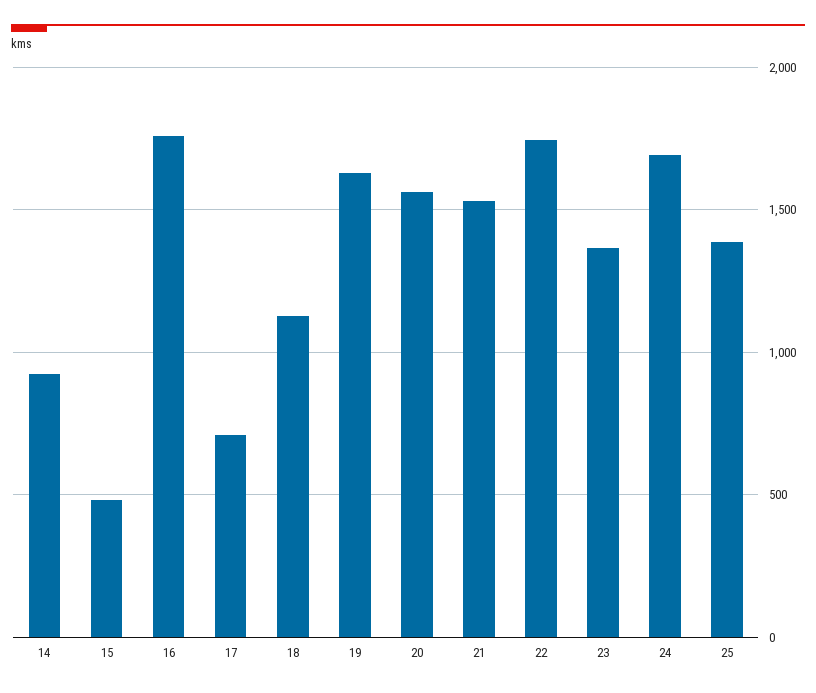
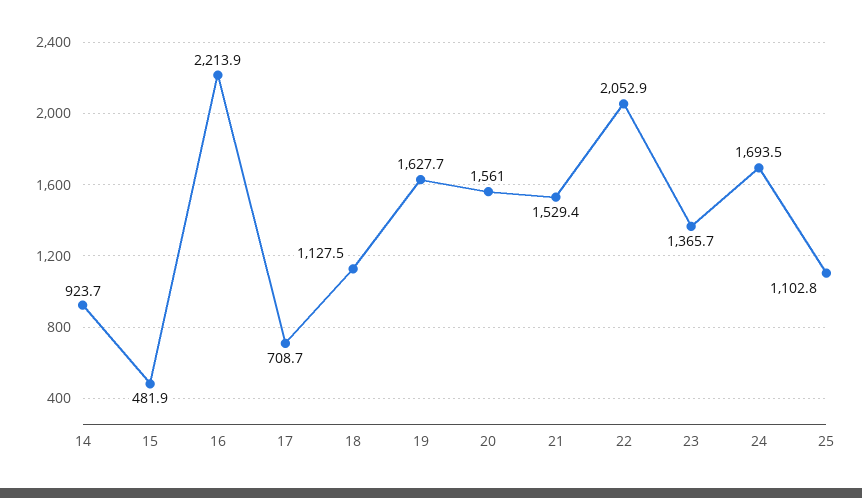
  {
    "14": 923.7,
    "15": 481.9,
-   "16": 1750,
+   "16": 2213.9,
    "17": 708.7,
    "18": 1127.5,
    "19": 1627.7,
    "20": 1561,
    "21": 1529.4,
-   "22": 1750,
+   "22": 2052.9,
    "23": 1365.7,
    "24": 1693.5,
-   "25": 1400
+   "25": 1102.8
  }

